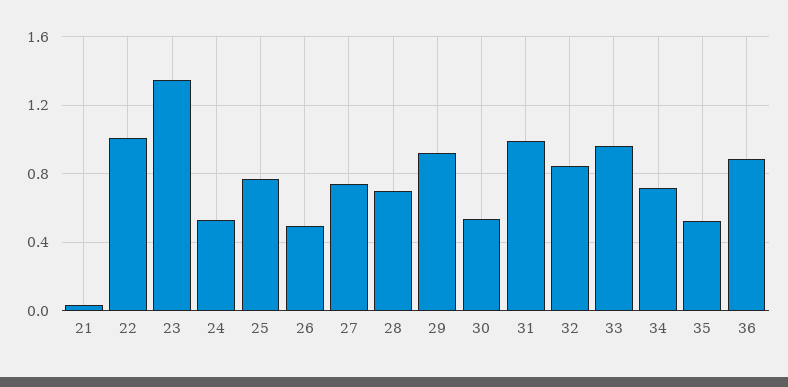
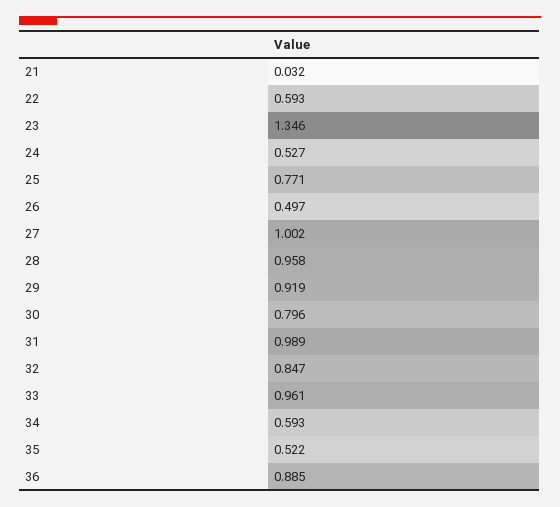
  {
    "21": 0.032,
-   "22": 1,
+   "22": 0.593,
    "23": 1.346,
    "24": 0.527,
    "25": 0.771,
    "26": 0.497,
-   "27": 0.75,
+   "27": 1.002,
-   "28": 0.7,
+   "28": 0.958,
    "29": 0.919,
-   "30": 0.55,
+   "30": 0.796,
    "31": 0.989,
    "32": 0.847,
    "33": 0.961,
-   "34": 0.7,
+   "34": 0.593,
    "35": 0.522,
    "36": 0.885
  }

